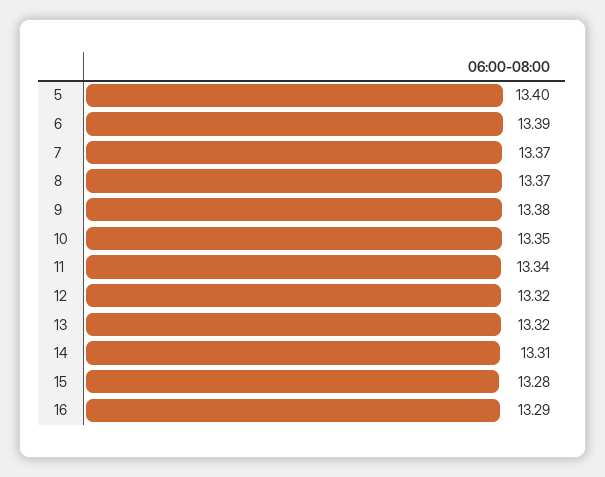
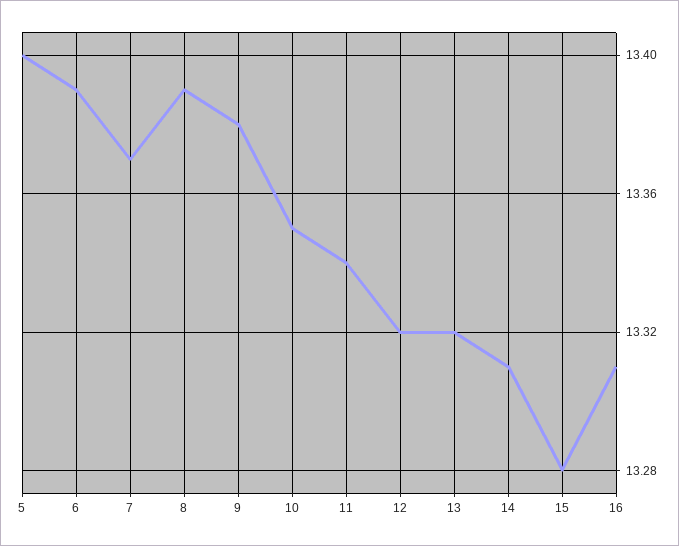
  {
    "5": 13.4,
    "6": 13.39,
    "7": 13.37,
-   "8": 13.37,
+   "8": 13.39,
    "9": 13.38,
    "10": 13.35,
    "11": 13.34,
    "12": 13.32,
    "13": 13.32,
    "14": 13.31,
    "15": 13.28,
-   "16": 13.29
+   "16": 13.31
  }

